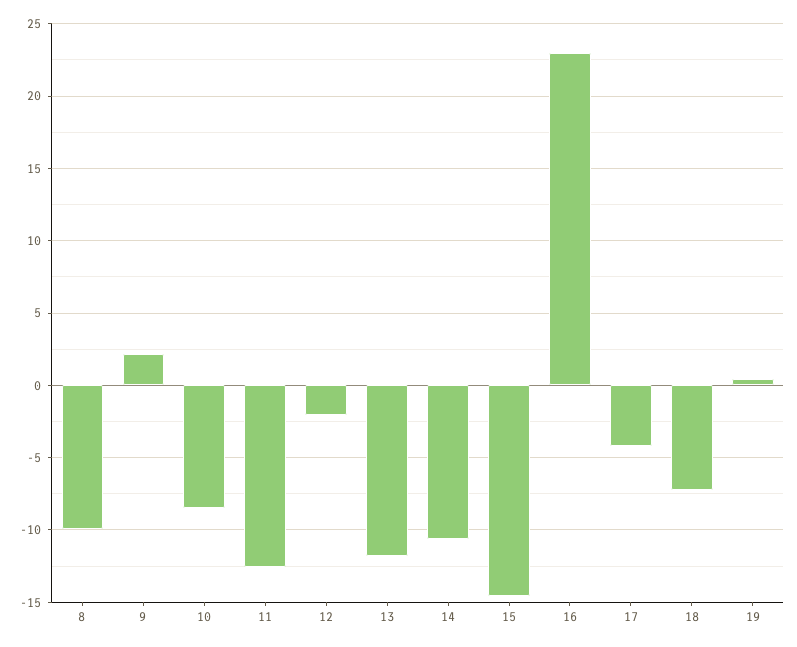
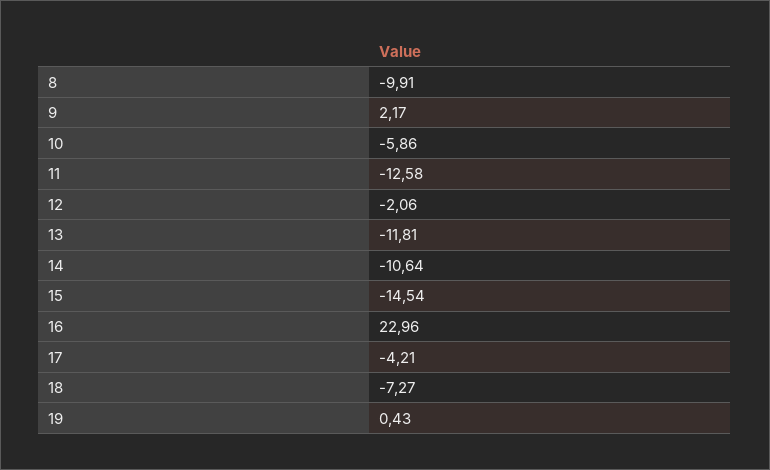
  {
    "8": -9.91,
    "9": 2.17,
-   "10": -8.5,
+   "10": -5.86,
    "11": -12.58,
    "12": -2.06,
    "13": -11.81,
    "14": -10.64,
    "15": -14.54,
    "16": 22.96,
    "17": -4.21,
    "18": -7.27,
    "19": 0.43
  }

